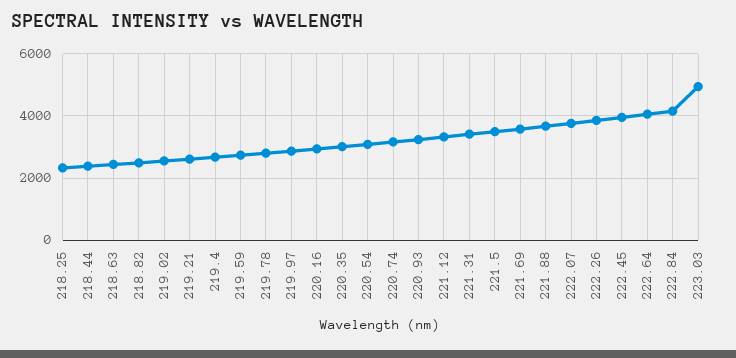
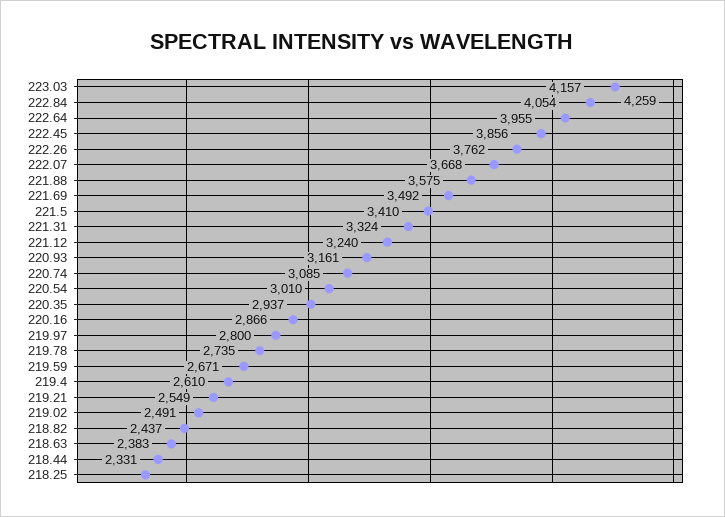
  {
    "218.25": 2331,
    "218.44": 2383,
    "218.63": 2437,
    "218.82": 2491,
    "219.02": 2549,
    "219.21": 2610,
    "219.4": 2671,
    "219.59": 2735,
    "219.78": 2800,
    "219.97": 2866,
    "220.16": 2937,
    "220.35": 3010,
    "220.54": 3085,
    "220.74": 3161,
    "220.93": 3240,
    "221.12": 3324,
    "221.31": 3410,
    "221.5": 3492,
    "221.69": 3575,
    "221.88": 3668,
    "222.07": 3762,
    "222.26": 3856,
    "222.45": 3955,
    "222.64": 4054,
    "222.84": 4157,
-   "223.03": 5000
+   "223.03": 4259
  }

